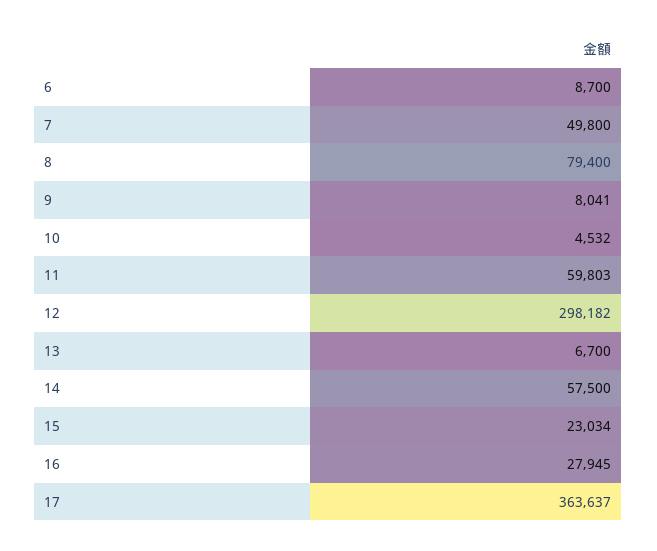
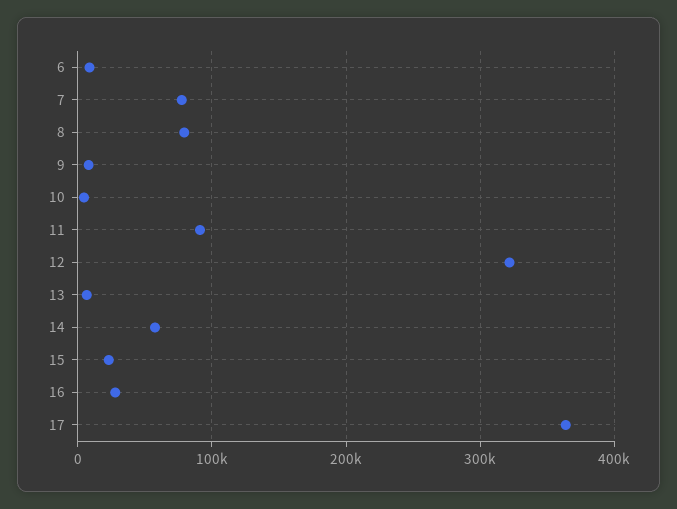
  {
    "6": 8700,
-   "7": 49800,
+   "7": 80000,
    "8": 79400,
    "9": 8041,
    "10": 4532,
-   "11": 59803,
+   "11": 90000,
-   "12": 298182,
+   "12": 320000,
    "13": 6700,
    "14": 57500,
    "15": 23034,
    "16": 27945,
    "17": 363637
  }

